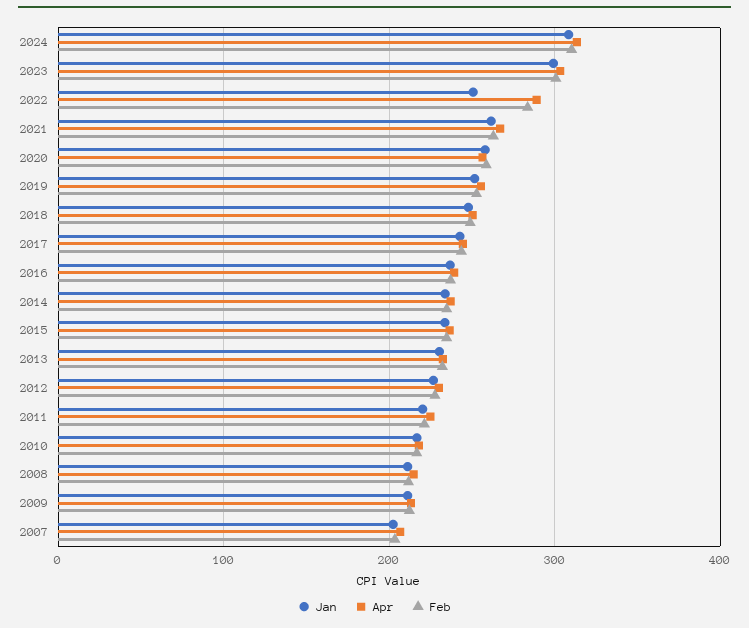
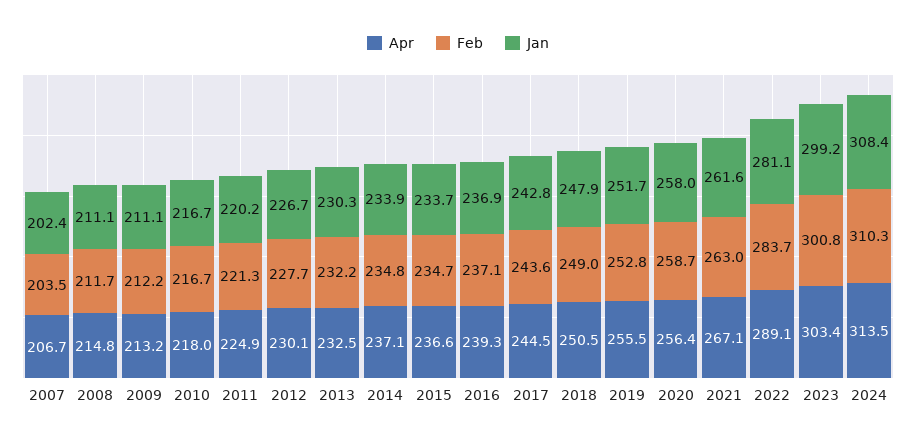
  {
    "Jan": {
      "2024": 308.4,
      "2023": 299.2,
-     "2022": 250,
+     "2022": 281.1,
      "2021": 261.6,
      "2020": 258,
      "2019": 251.7,
      "2018": 247.9,
      "2017": 242.8,
      "2016": 236.9,
      "2014": 233.9,
      "2015": 233.7,
      "2013": 230.3,
      "2012": 226.7,
      "2011": 220.2,
      "2010": 216.7,
      "2008": 211.1,
      "2009": 211.1,
      "2007": 202.4
    },
    "Apr": {
      "2024": 313.5,
      "2023": 303.4,
      "2022": 289.1,
      "2021": 267.1,
      "2020": 256.4,
      "2019": 255.5,
      "2018": 250.5,
      "2017": 244.5,
      "2016": 239.3,
      "2014": 237.1,
      "2015": 236.6,
      "2013": 232.5,
      "2012": 230.1,
      "2011": 224.9,
      "2010": 218,
      "2008": 214.8,
      "2009": 213.2,
      "2007": 206.7
    },
    "Feb": {
      "2024": 310.3,
      "2023": 300.8,
      "2022": 283.7,
      "2021": 263,
      "2020": 258.7,
      "2019": 252.8,
      "2018": 249,
      "2017": 243.6,
      "2016": 237.1,
      "2014": 234.8,
      "2015": 234.7,
      "2013": 232.2,
      "2012": 227.7,
      "2011": 221.3,
      "2010": 216.7,
      "2008": 211.7,
      "2009": 212.2,
      "2007": 203.5
    }
  }

